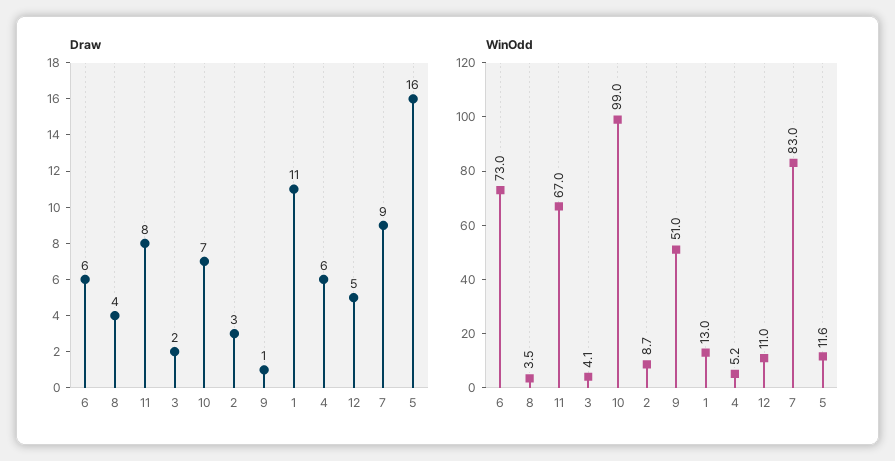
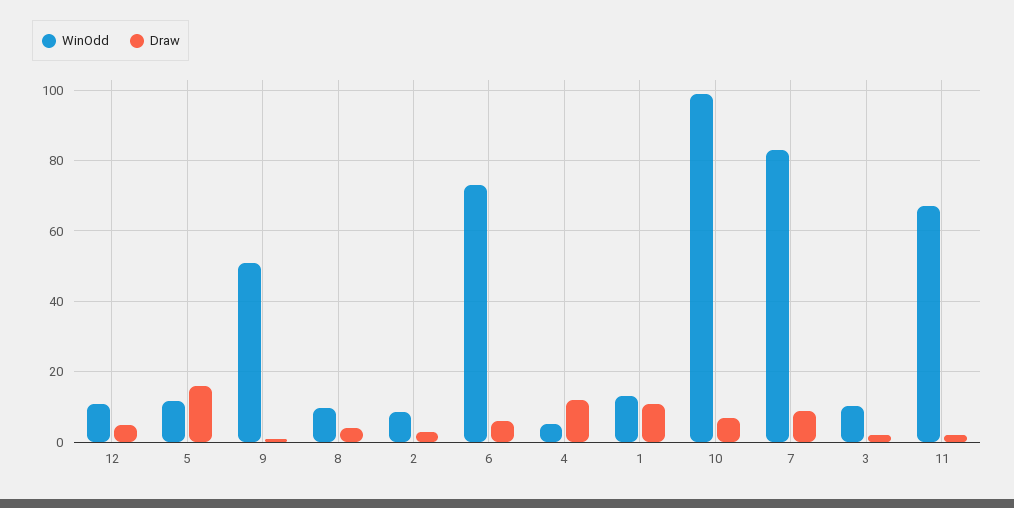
  {
    "Draw": {
      "6": 6,
      "8": 4,
-     "11": 8,
+     "11": 2,
      "3": 2,
      "10": 7,
      "2": 3,
      "9": 1,
      "1": 11,
-     "4": 6,
+     "4": 12,
      "12": 5,
      "7": 9,
      "5": 16
    },
    "WinOdd": {
      "6": 73,
-     "8": 3.5,
+     "8": 10,
      "11": 67,
-     "3": 4.1,
+     "3": 10,
      "10": 99,
      "2": 8.7,
      "9": 51,
      "1": 13,
      "4": 5.2,
      "12": 11,
      "7": 83,
      "5": 11.6
    }
  }

